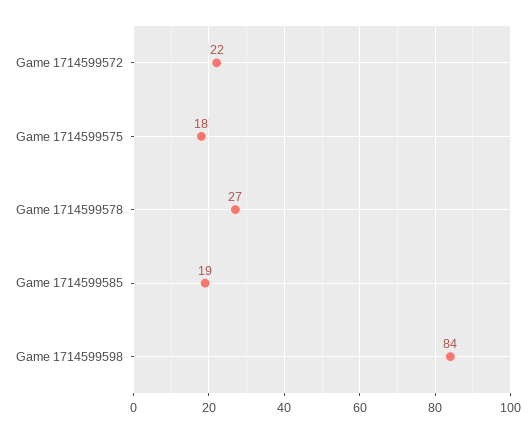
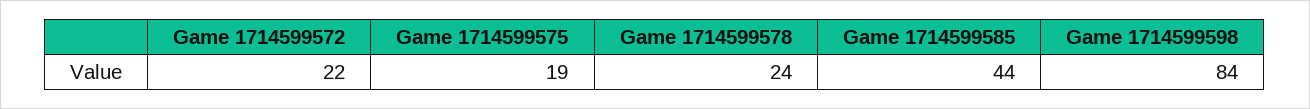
  {
    "Game 1714599572": 22,
-   "Game 1714599575": 18,
+   "Game 1714599575": 19,
-   "Game 1714599578": 27,
+   "Game 1714599578": 24,
-   "Game 1714599585": 19,
+   "Game 1714599585": 44,
    "Game 1714599598": 84
  }

